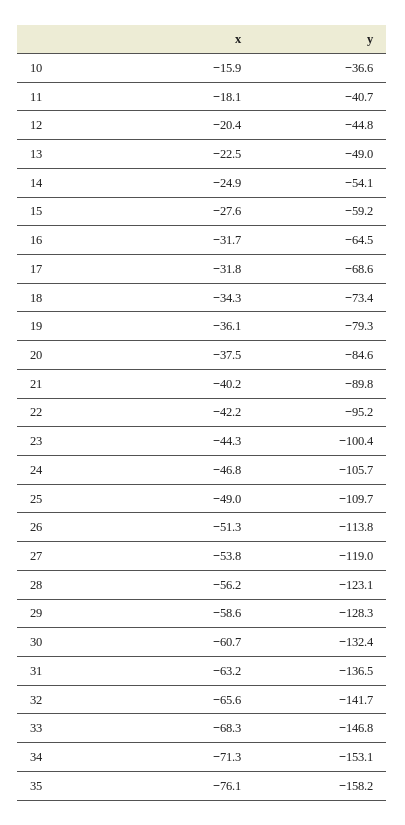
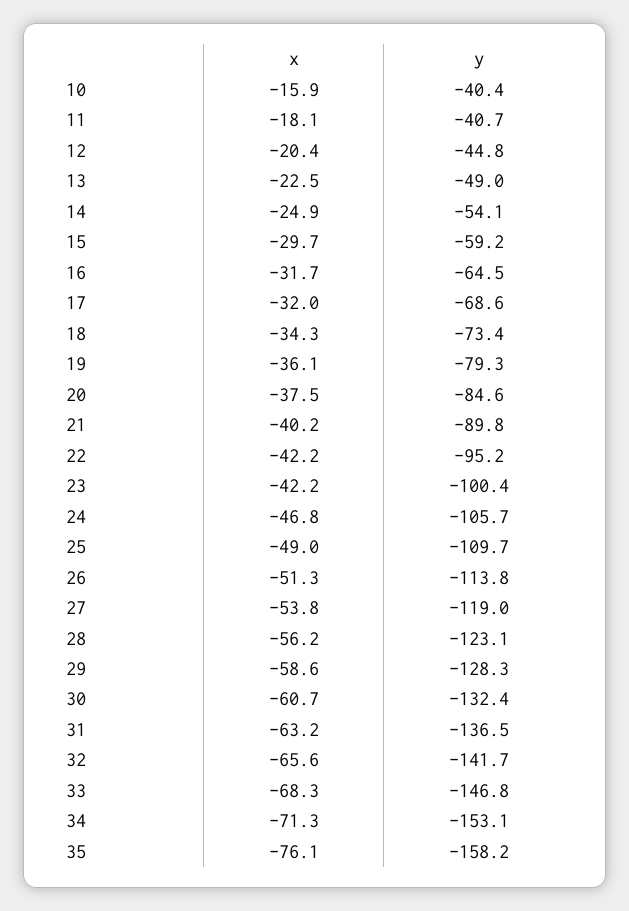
  {
    "x": {
      "10": -15.9,
      "11": -18.1,
      "12": -20.4,
      "13": -22.5,
      "14": -24.9,
-     "15": -27.6,
+     "15": -29.7,
      "16": -31.7,
-     "17": -31.8,
+     "17": -32,
      "18": -34.3,
      "19": -36.1,
      "20": -37.5,
      "21": -40.2,
      "22": -42.2,
-     "23": -44.3,
+     "23": -42.2,
      "24": -46.8,
      "25": -49,
      "26": -51.3,
      "27": -53.8,
      "28": -56.2,
      "29": -58.6,
      "30": -60.7,
      "31": -63.2,
      "32": -65.6,
      "33": -68.3,
      "34": -71.3,
      "35": -76.1
    },
    "y": {
-     "10": -36.6,
+     "10": -40.4,
      "11": -40.7,
      "12": -44.8,
      "13": -49,
      "14": -54.1,
      "15": -59.2,
      "16": -64.5,
      "17": -68.6,
      "18": -73.4,
      "19": -79.3,
      "20": -84.6,
      "21": -89.8,
      "22": -95.2,
      "23": -100.4,
      "24": -105.7,
      "25": -109.7,
      "26": -113.8,
      "27": -119,
      "28": -123.1,
      "29": -128.3,
      "30": -132.4,
      "31": -136.5,
      "32": -141.7,
      "33": -146.8,
      "34": -153.1,
      "35": -158.2
    }
  }

